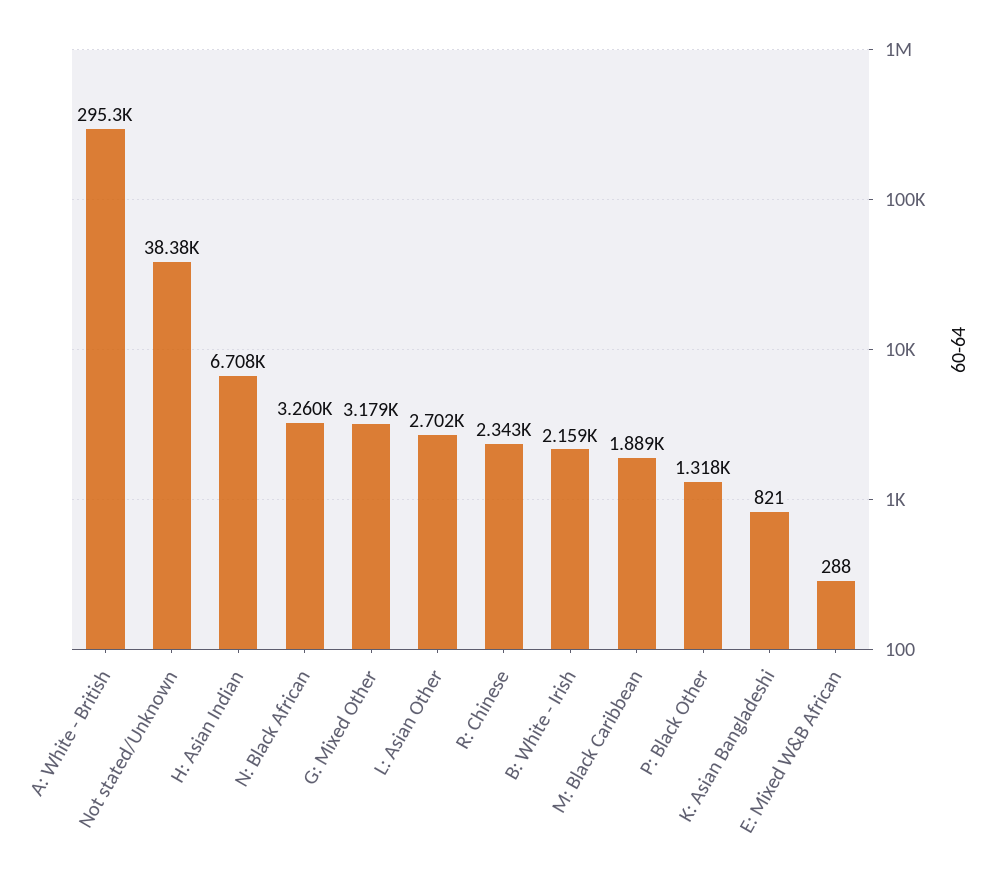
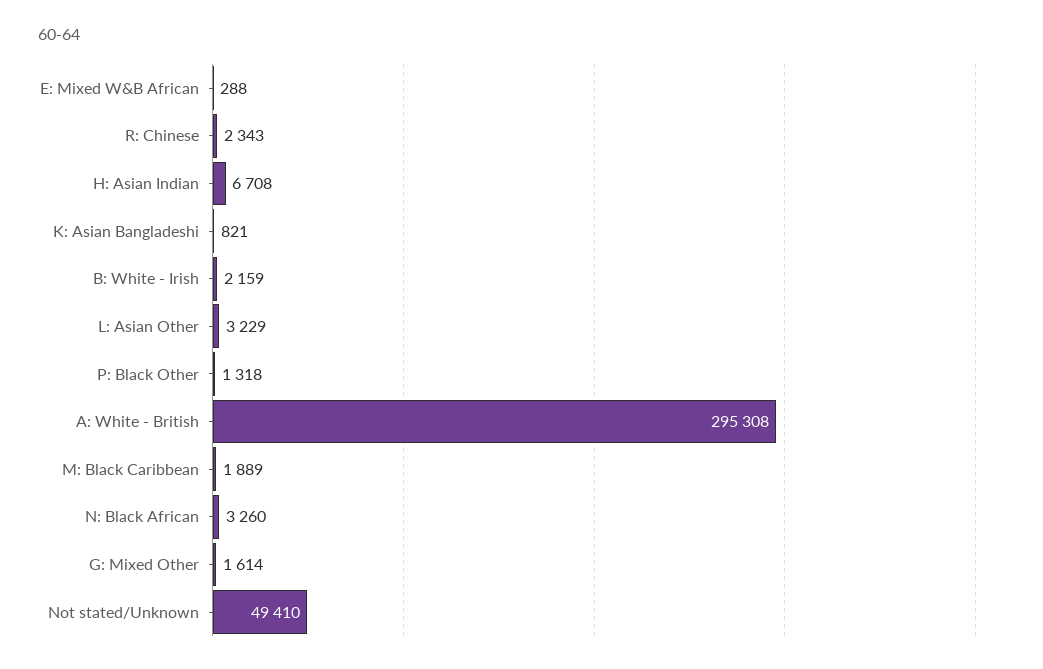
  {
    "A: White - British": 295308,
-   "Not stated/Unknown": 38380,
+   "Not stated/Unknown": 49410,
    "H: Asian Indian": 6708,
    "N: Black African": 3260,
-   "G: Mixed Other": 3179,
+   "G: Mixed Other": 1614,
-   "L: Asian Other": 2702,
+   "L: Asian Other": 3229,
    "R: Chinese": 2343,
    "B: White - Irish": 2159,
    "M: Black Caribbean": 1889,
    "P: Black Other": 1318,
    "K: Asian Bangladeshi": 821,
    "E: Mixed W&B African": 288
  }

